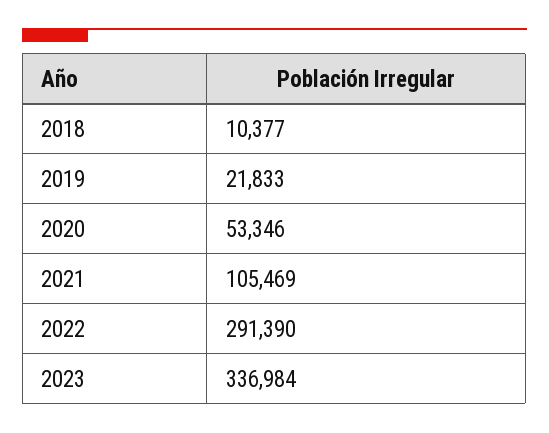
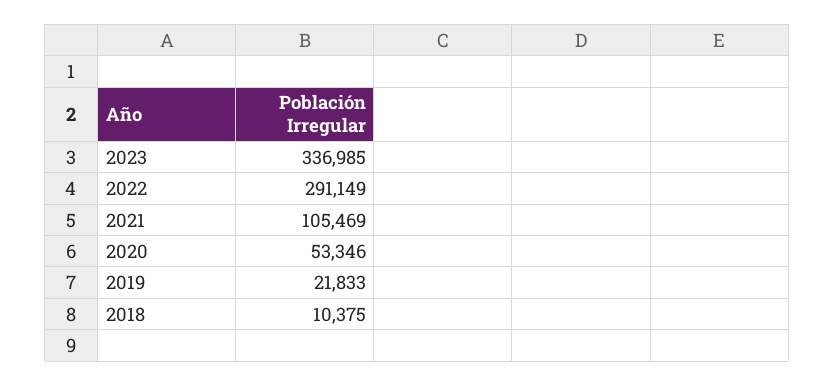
  {
-   "2018": 10377,
+   "2018": 10375,
    "2019": 21833,
    "2020": 53346,
    "2021": 105469,
-   "2022": 291390,
+   "2022": 291149,
-   "2023": 336984
+   "2023": 336985
  }

